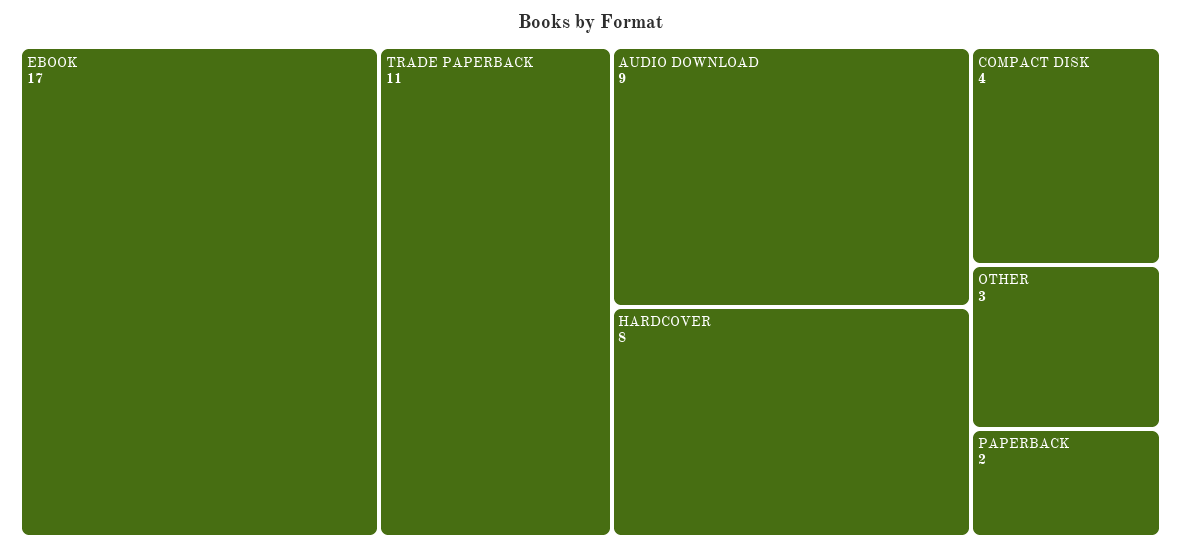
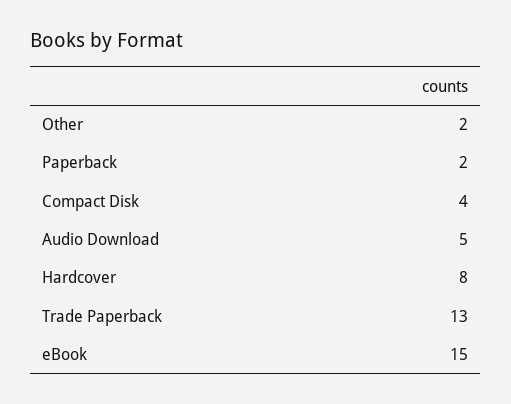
  {
-   "EBOOK": 17,
+   "EBOOK": 15,
-   "TRADE PAPERBACK": 11,
+   "TRADE PAPERBACK": 13,
-   "AUDIO DOWNLOAD": 9,
+   "AUDIO DOWNLOAD": 5,
    "HARDCOVER": 8,
    "COMPACT DISK": 4,
-   "OTHER": 3,
+   "OTHER": 2,
    "PAPERBACK": 2
  }

